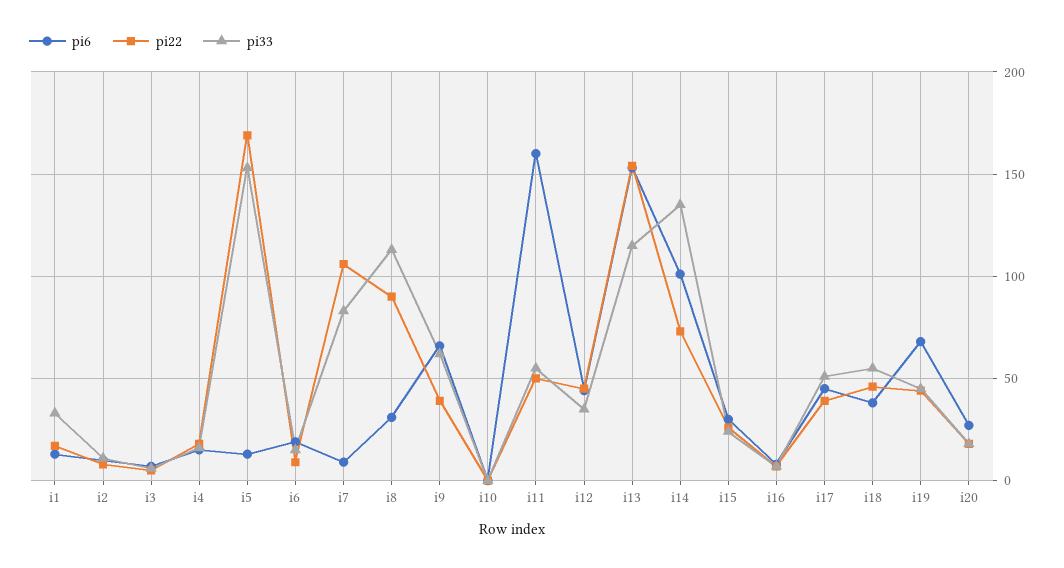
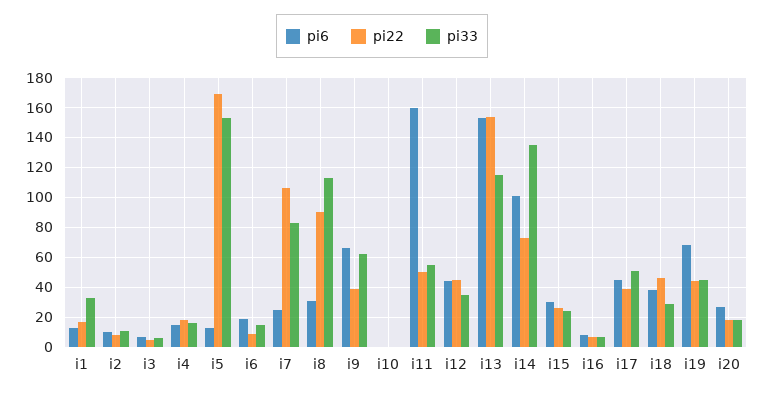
  {
    "pi6": {
      "i1": 15,
      "i2": 10,
      "i3": 5,
      "i4": 15,
      "i5": 15,
      "i6": 20,
-     "i7": 10,
+     "i7": 25,
      "i8": 30,
      "i9": 65,
      "i10": 0,
      "i11": 160,
      "i12": 45,
      "i13": 155,
      "i14": 100,
      "i15": 30,
      "i16": 10,
      "i17": 45,
      "i18": 40,
      "i19": 70,
      "i20": 25
    },
    "pi22": {
      "i1": 15,
      "i2": 10,
      "i3": 5,
      "i4": 20,
      "i5": 170,
      "i6": 10,
      "i7": 105,
      "i8": 90,
      "i9": 40,
      "i10": 0,
      "i11": 50,
      "i12": 45,
      "i13": 155,
      "i14": 75,
      "i15": 25,
      "i16": 5,
      "i17": 40,
      "i18": 45,
      "i19": 45,
      "i20": 20
    },
    "pi33": {
      "i1": 35,
      "i2": 10,
      "i3": 5,
      "i4": 15,
      "i5": 155,
      "i6": 15,
      "i7": 85,
      "i8": 115,
      "i9": 60,
      "i10": 0,
      "i11": 55,
      "i12": 35,
      "i13": 115,
      "i14": 135,
      "i15": 25,
      "i16": 5,
      "i17": 50,
-     "i18": 55,
+     "i18": 30,
      "i19": 45,
      "i20": 20
    }
  }

